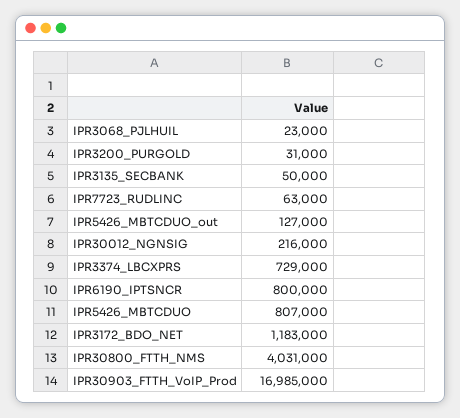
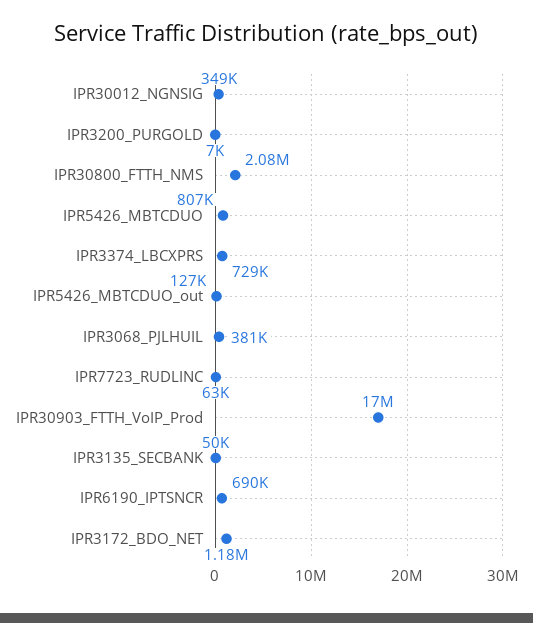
  {
-   "IPR3068_PJLHUIL": 23000,
+   "IPR3068_PJLHUIL": 381000,
-   "IPR3200_PURGOLD": 31000,
+   "IPR3200_PURGOLD": 7000,
    "IPR3135_SECBANK": 50000,
    "IPR7723_RUDLINC": 63000,
    "IPR5426_MBTCDUO_out": 127000,
-   "IPR30012_NGNSIG": 216000,
+   "IPR30012_NGNSIG": 349000,
    "IPR3374_LBCXPRS": 729000,
-   "IPR6190_IPTSNCR": 800000,
+   "IPR6190_IPTSNCR": 690000,
    "IPR5426_MBTCDUO": 807000,
    "IPR3172_BDO_NET": 1183000,
-   "IPR30800_FTTH_NMS": 4031000,
+   "IPR30800_FTTH_NMS": 2080000,
    "IPR30903_FTTH_VoIP_Prod": 16985000
  }

